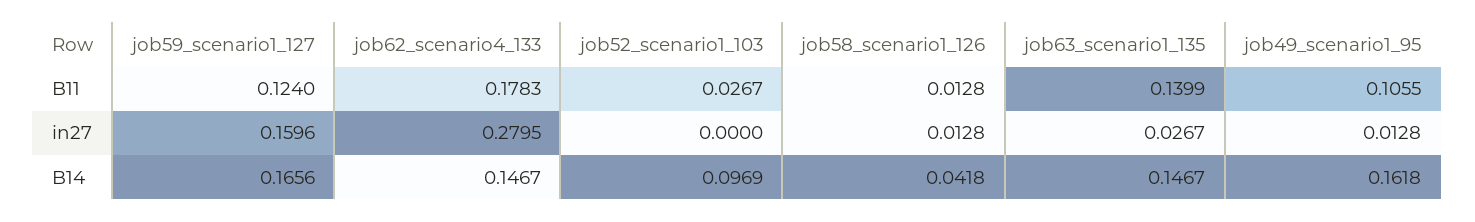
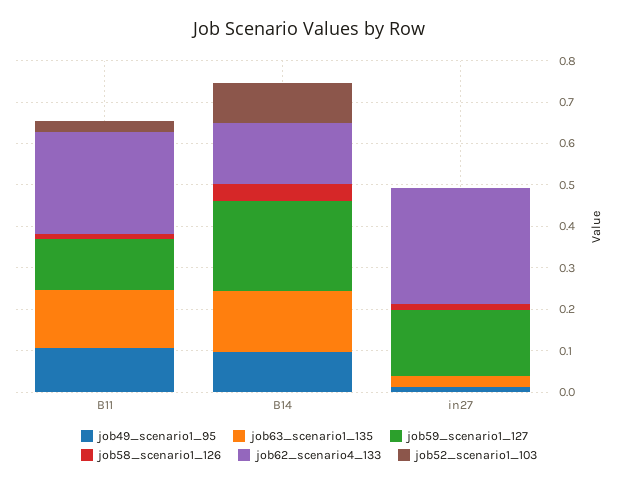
  {
    "job59_scenario1_127": {
      "B11": 0.124,
      "in27": 0.1596,
-     "B14": 0.1656
+     "B14": 0.22
    },
    "job62_scenario4_133": {
-     "B11": 0.1783,
+     "B11": 0.24,
      "in27": 0.2795,
      "B14": 0.1467
    },
    "job52_scenario1_103": {
      "B11": 0.0267,
      "in27": 0,
      "B14": 0.0969
    },
    "job58_scenario1_126": {
      "B11": 0.0128,
      "in27": 0.0128,
      "B14": 0.0418
    },
    "job63_scenario1_135": {
      "B11": 0.1399,
      "in27": 0.0267,
      "B14": 0.1467
    },
    "job49_scenario1_95": {
      "B11": 0.1055,
      "in27": 0.0128,
-     "B14": 0.1618
+     "B14": 0.1
    }
  }

